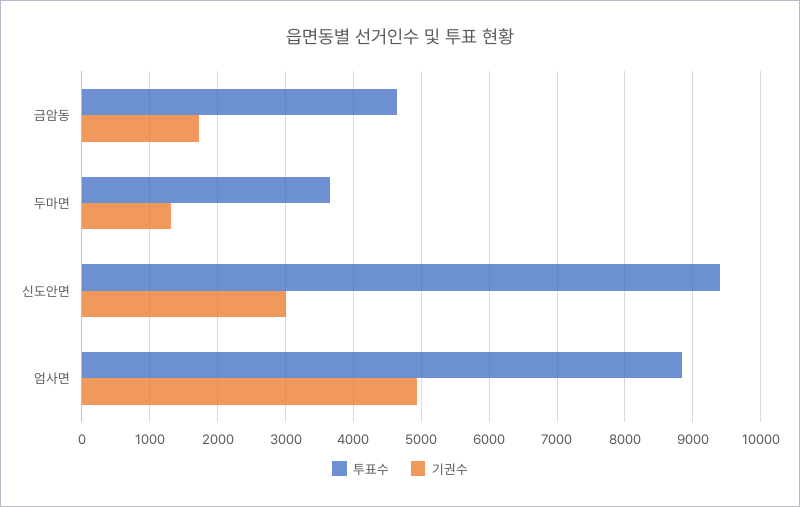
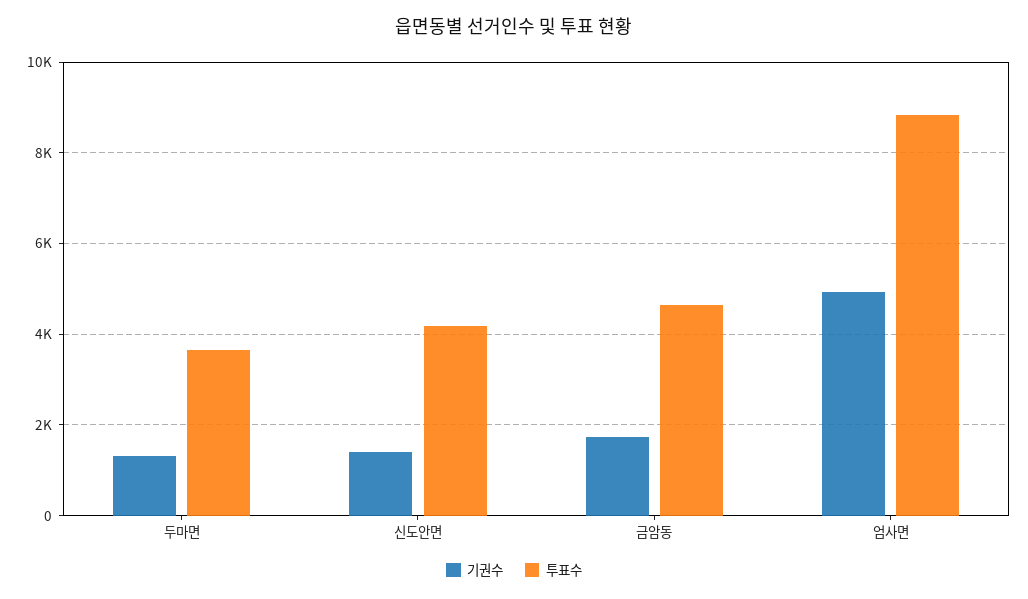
  {
    "투표수": {
      "금암동": 4600,
      "두마면": 3700,
-     "신도안면": 9400,
+     "신도안면": 4200,
      "엄사면": 8800
    },
    "기권수": {
      "금암동": 1700,
      "두마면": 1300,
-     "신도안면": 3000,
+     "신도안면": 1400,
      "엄사면": 4900
    }
  }

